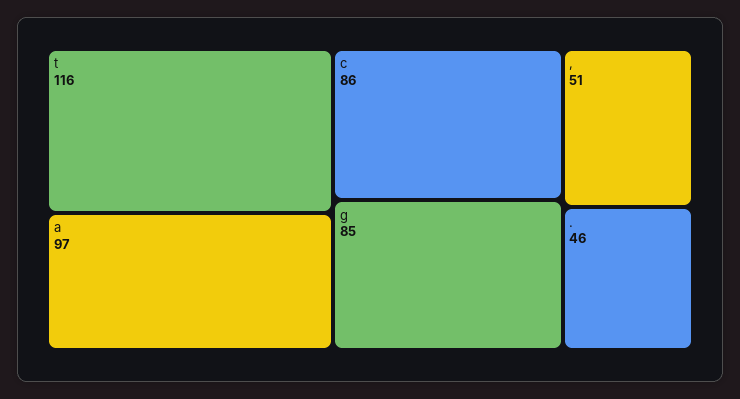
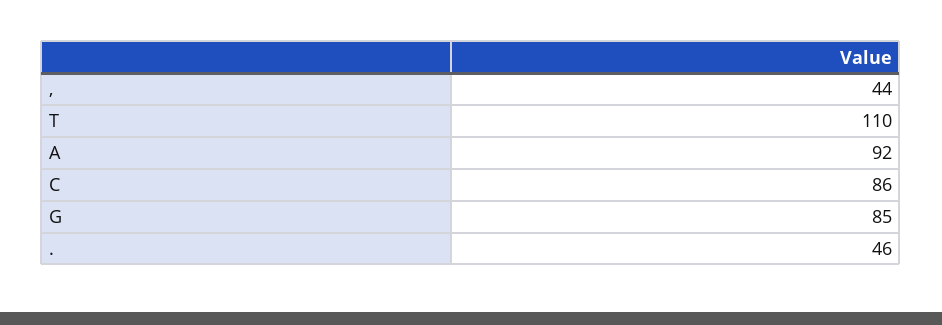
  {
-   "t": 116,
+   "t": 110,
-   "a": 97,
+   "a": 92,
    "c": 86,
    "g": 85,
-   ",": 51,
+   ",": 44,
    ".": 46
  }

